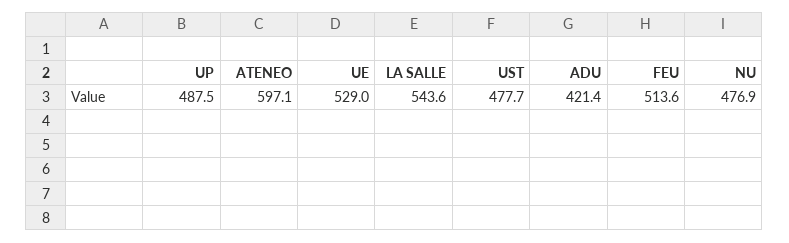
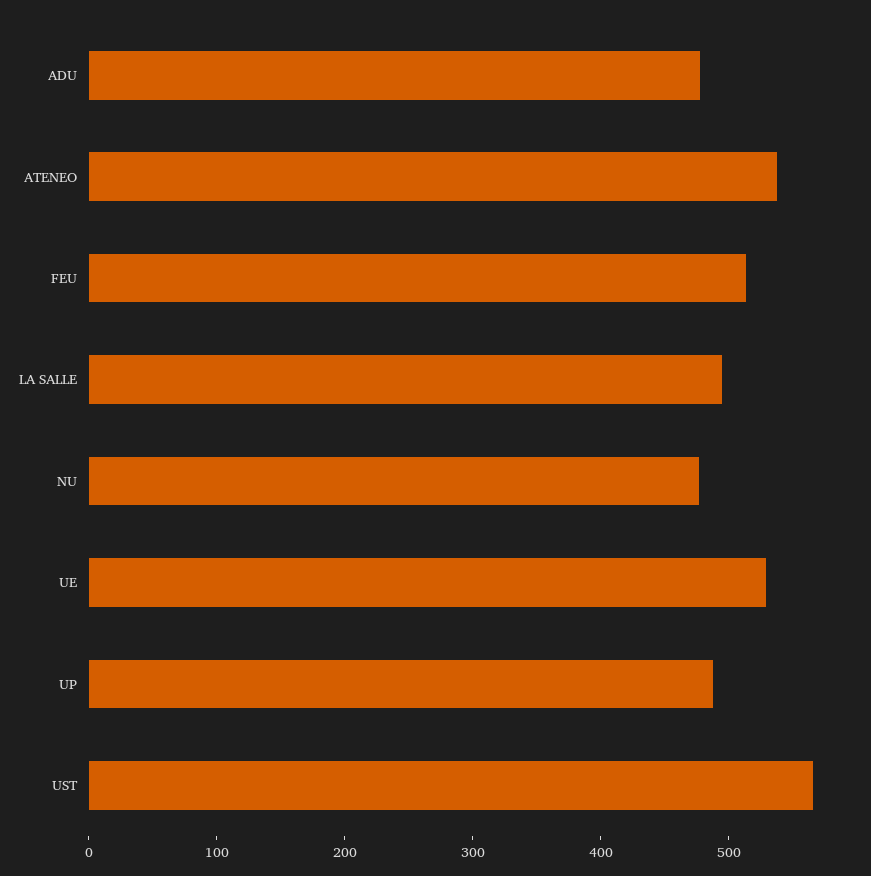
  {
    "UP": 487.5,
-   "ATENEO": 597.1,
+   "ATENEO": 540,
    "UE": 529,
-   "LA SALLE": 543.6,
+   "LA SALLE": 500,
-   "UST": 477.7,
+   "UST": 560,
-   "ADU": 421.4,
+   "ADU": 480,
    "FEU": 513.6,
    "NU": 476.9
  }

